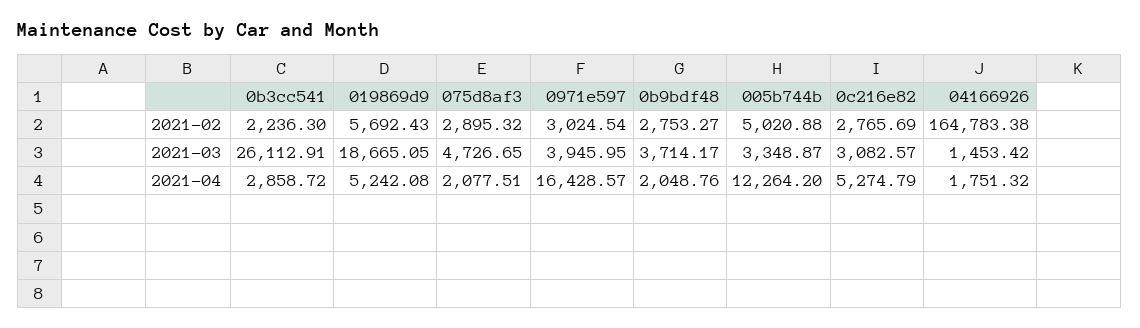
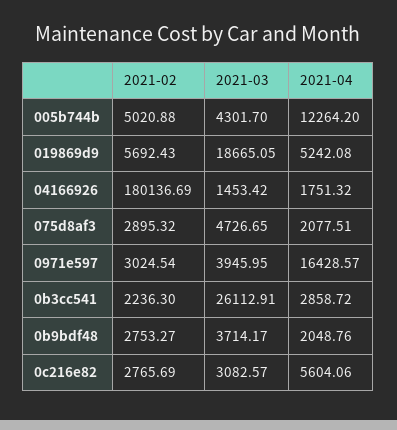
  {
    "0b3cc541": {
      "2021-02": 2236.3,
      "2021-03": 26112.91,
      "2021-04": 2858.72
    },
    "019869d9": {
      "2021-02": 5692.43,
      "2021-03": 18665.05,
      "2021-04": 5242.08
    },
    "075d8af3": {
      "2021-02": 2895.32,
      "2021-03": 4726.65,
      "2021-04": 2077.51
    },
    "0971e597": {
      "2021-02": 3024.54,
      "2021-03": 3945.95,
      "2021-04": 16428.57
    },
    "0b9bdf48": {
      "2021-02": 2753.27,
      "2021-03": 3714.17,
      "2021-04": 2048.76
    },
    "005b744b": {
      "2021-02": 5020.88,
-     "2021-03": 3348.87,
+     "2021-03": 4301.7,
      "2021-04": 12264.2
    },
    "0c216e82": {
      "2021-02": 2765.69,
      "2021-03": 3082.57,
-     "2021-04": 5274.79
+     "2021-04": 5604.06
    },
    "04166926": {
-     "2021-02": 164783.38,
+     "2021-02": 180136.69,
      "2021-03": 1453.42,
      "2021-04": 1751.32
    }
  }

